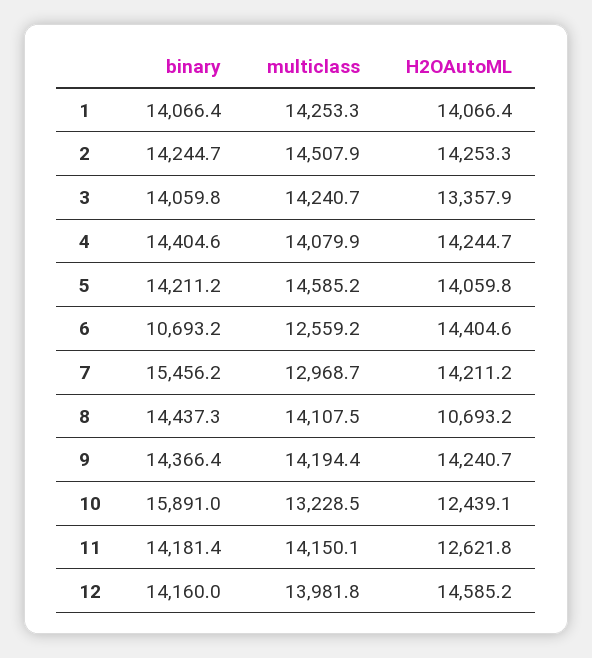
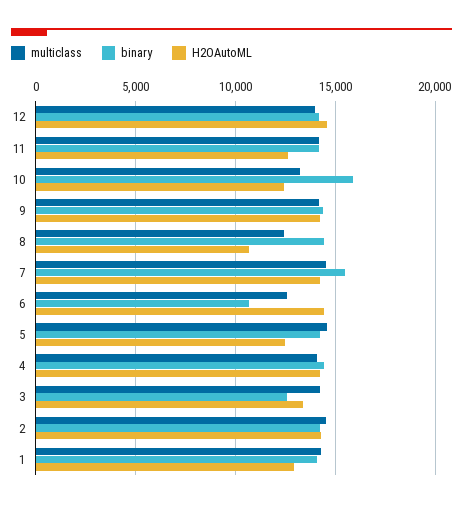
  {
    "binary": {
      "1": 14066.4,
      "2": 14244.7,
-     "3": 14059.8,
+     "3": 12500,
      "4": 14404.6,
      "5": 14211.2,
      "6": 10693.2,
      "7": 15456.2,
      "8": 14437.3,
      "9": 14366.4,
      "10": 15891,
      "11": 14181.4,
      "12": 14160
    },
    "multiclass": {
      "1": 14253.3,
      "2": 14507.9,
      "3": 14240.7,
      "4": 14079.9,
      "5": 14585.2,
      "6": 12559.2,
-     "7": 12968.7,
+     "7": 14500,
-     "8": 14107.5,
+     "8": 12500,
      "9": 14194.4,
      "10": 13228.5,
      "11": 14150.1,
      "12": 13981.8
    },
    "H2OAutoML": {
-     "1": 14066.4,
+     "1": 13000,
      "2": 14253.3,
      "3": 13357.9,
      "4": 14244.7,
-     "5": 14059.8,
+     "5": 12500,
      "6": 14404.6,
      "7": 14211.2,
      "8": 10693.2,
      "9": 14240.7,
      "10": 12439.1,
      "11": 12621.8,
      "12": 14585.2
    }
  }

